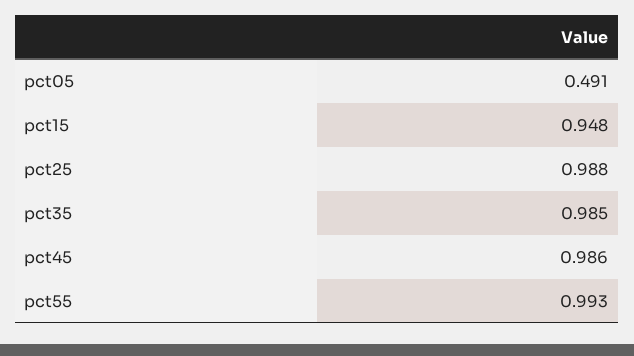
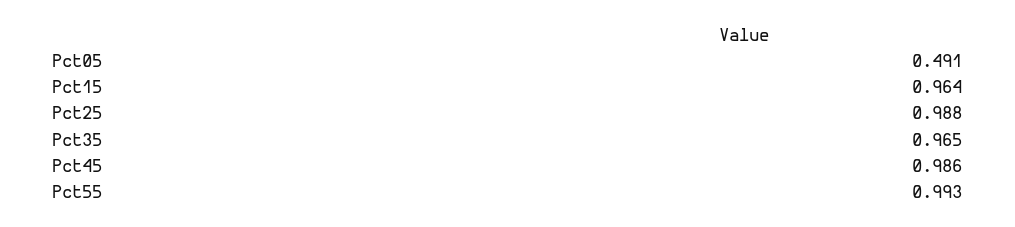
  {
    "pct05": 0.491,
-   "pct15": 0.948,
+   "pct15": 0.964,
    "pct25": 0.988,
-   "pct35": 0.985,
+   "pct35": 0.965,
    "pct45": 0.986,
    "pct55": 0.993
  }

